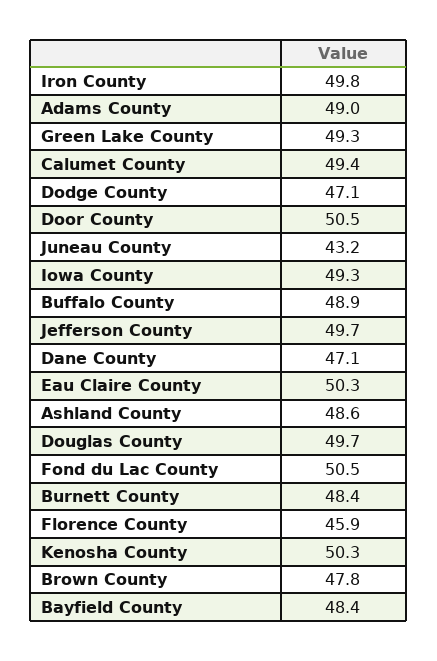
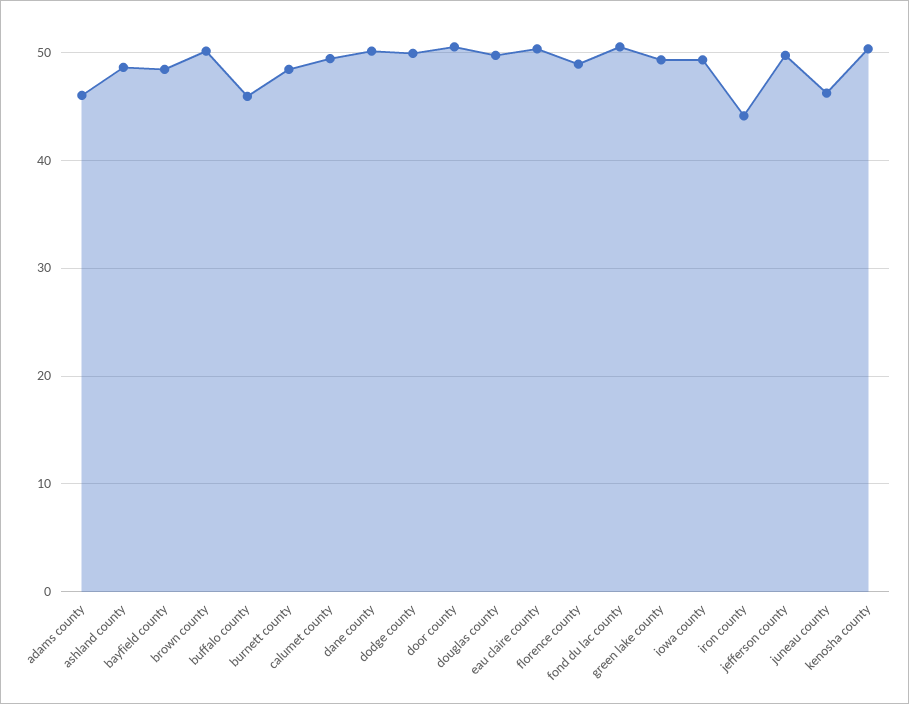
  {
-   "Iron County": 49.8,
+   "Iron County": 44,
-   "Adams County": 49,
+   "Adams County": 46,
    "Green Lake County": 49.3,
    "Calumet County": 49.4,
-   "Dodge County": 47.1,
+   "Dodge County": 50,
    "Door County": 50.5,
-   "Juneau County": 43.2,
+   "Juneau County": 46,
    "Iowa County": 49.3,
-   "Buffalo County": 48.9,
+   "Buffalo County": 46,
    "Jefferson County": 49.7,
-   "Dane County": 47.1,
+   "Dane County": 50,
    "Eau Claire County": 50.3,
    "Ashland County": 48.6,
    "Douglas County": 49.7,
    "Fond du Lac County": 50.5,
    "Burnett County": 48.4,
-   "Florence County": 45.9,
+   "Florence County": 49,
    "Kenosha County": 50.3,
-   "Brown County": 47.8,
+   "Brown County": 50,
    "Bayfield County": 48.4
  }

